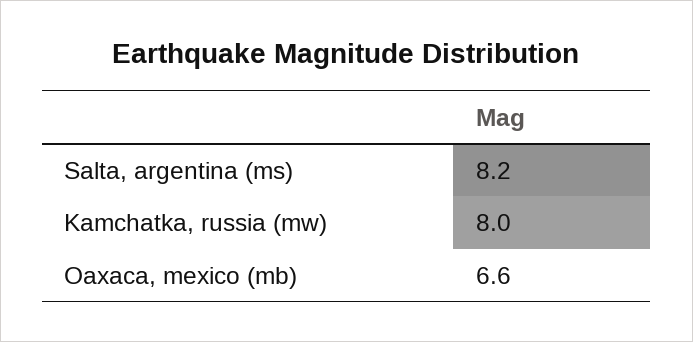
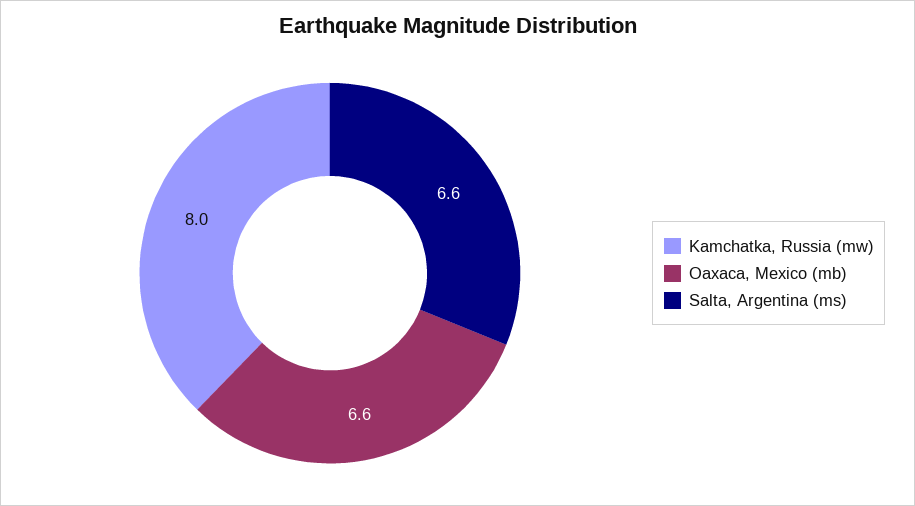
  {
-   "Salta, argentina (ms)": 8.2,
+   "Salta, argentina (ms)": 6.6,
    "Kamchatka, russia (mw)": 8,
    "Oaxaca, mexico (mb)": 6.6
  }

